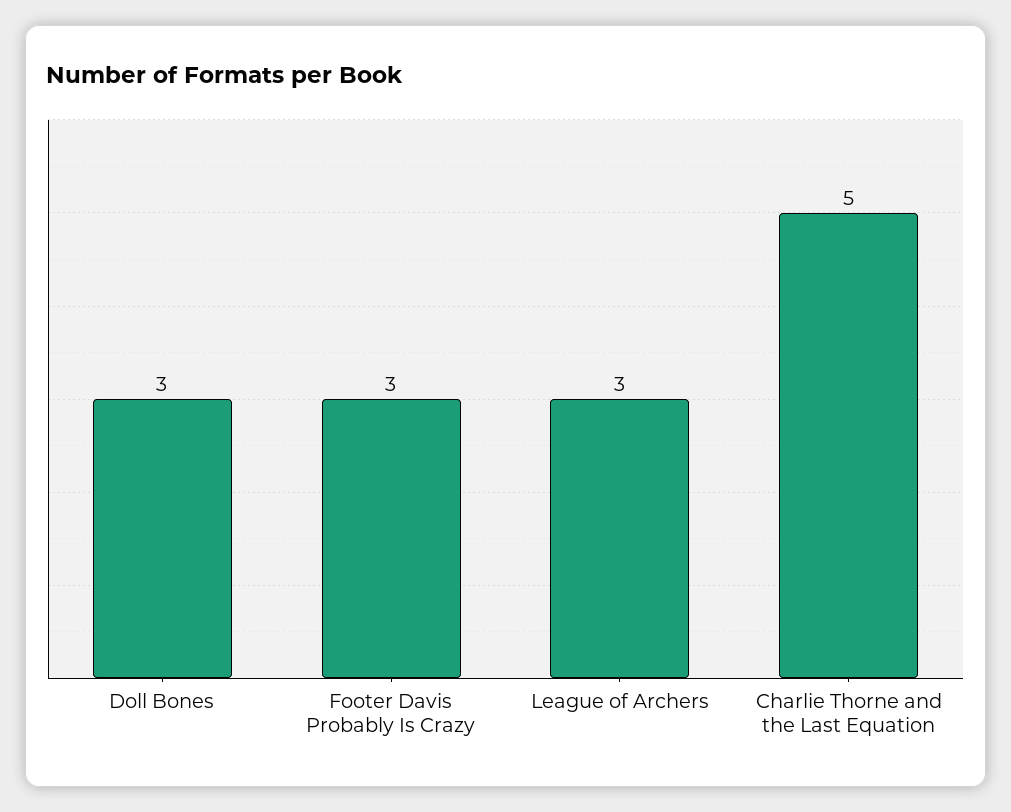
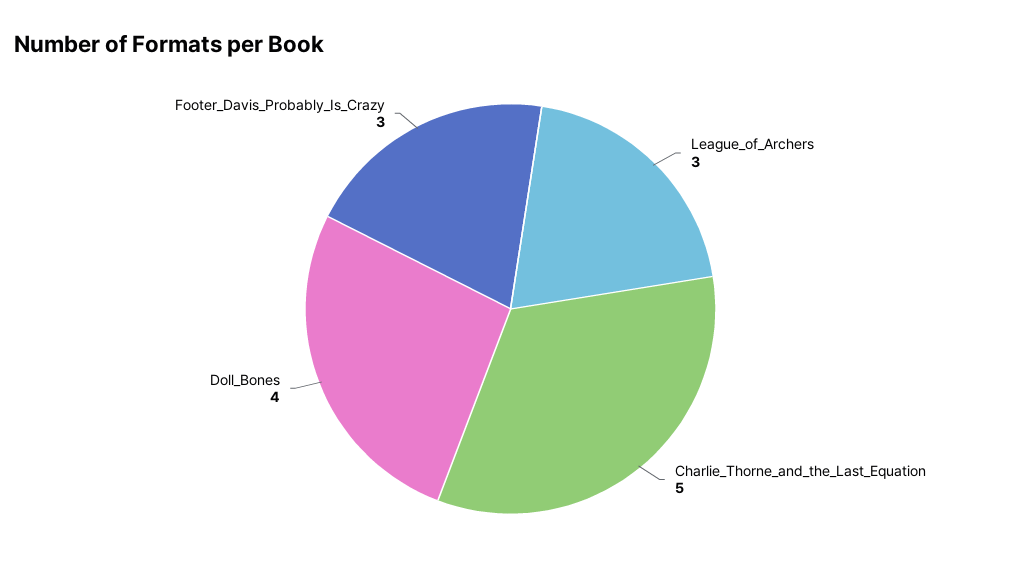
  {
-   "Doll Bones": 3,
+   "Doll Bones": 4,
    "Footer Davis Probably Is Crazy": 3,
    "League of Archers": 3,
    "Charlie Thorne and the Last Equation": 5
  }

